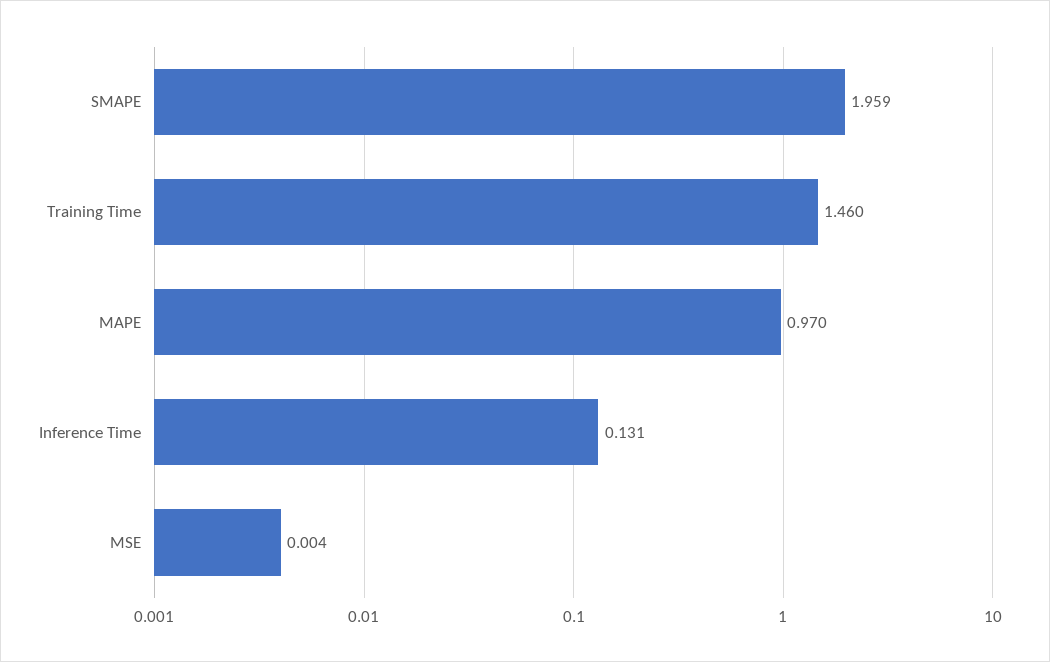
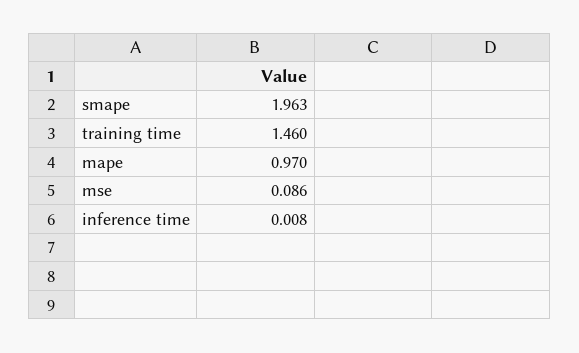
  {
-   "SMAPE": 1.959,
+   "SMAPE": 1.963,
    "Training Time": 1.46,
    "MAPE": 0.97,
-   "Inference Time": 0.131,
+   "Inference Time": 0.008,
-   "MSE": 0.004
+   "MSE": 0.086
  }

